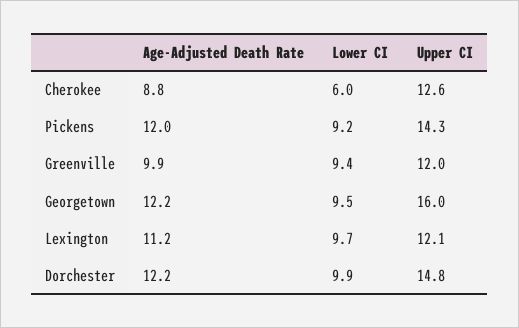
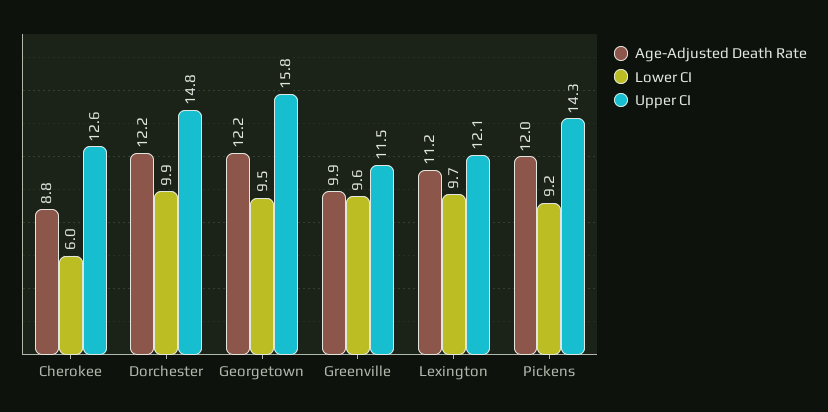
  {
    "Age-Adjusted Death Rate": {
      "Cherokee": 8.8,
      "Pickens": 12,
      "Greenville": 9.9,
      "Georgetown": 12.2,
      "Lexington": 11.2,
      "Dorchester": 12.2
    },
    "Lower CI": {
      "Cherokee": 6,
      "Pickens": 9.2,
-     "Greenville": 9.4,
+     "Greenville": 9.6,
      "Georgetown": 9.5,
      "Lexington": 9.7,
      "Dorchester": 9.9
    },
    "Upper CI": {
      "Cherokee": 12.6,
      "Pickens": 14.3,
-     "Greenville": 12,
+     "Greenville": 11.5,
-     "Georgetown": 16,
+     "Georgetown": 15.8,
      "Lexington": 12.1,
      "Dorchester": 14.8
    }
  }

